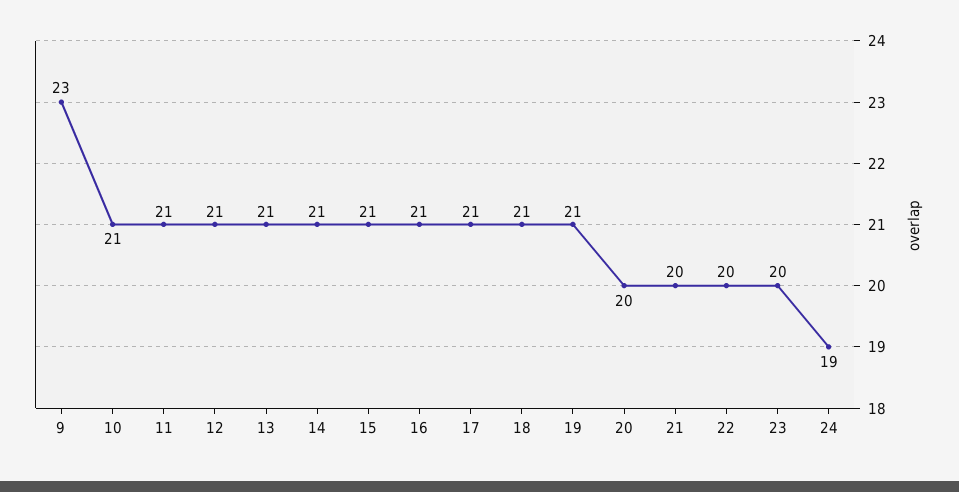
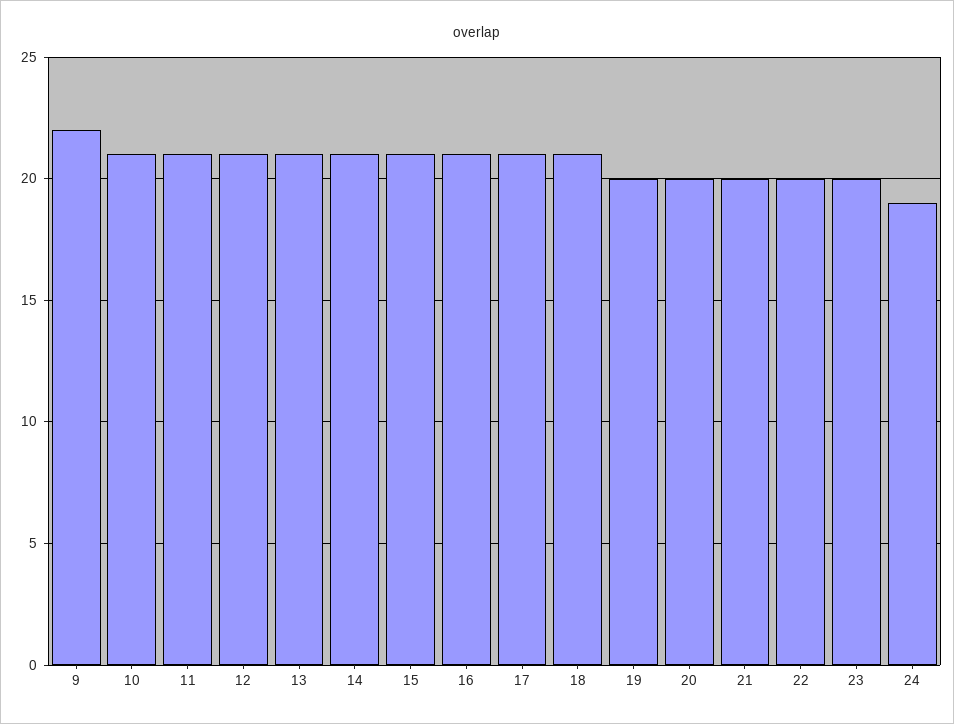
  {
-   "9": 23,
+   "9": 22,
    "10": 21,
    "11": 21,
    "12": 21,
    "13": 21,
    "14": 21,
    "15": 21,
    "16": 21,
    "17": 21,
    "18": 21,
-   "19": 21,
+   "19": 20,
    "20": 20,
    "21": 20,
    "22": 20,
    "23": 20,
    "24": 19
  }

